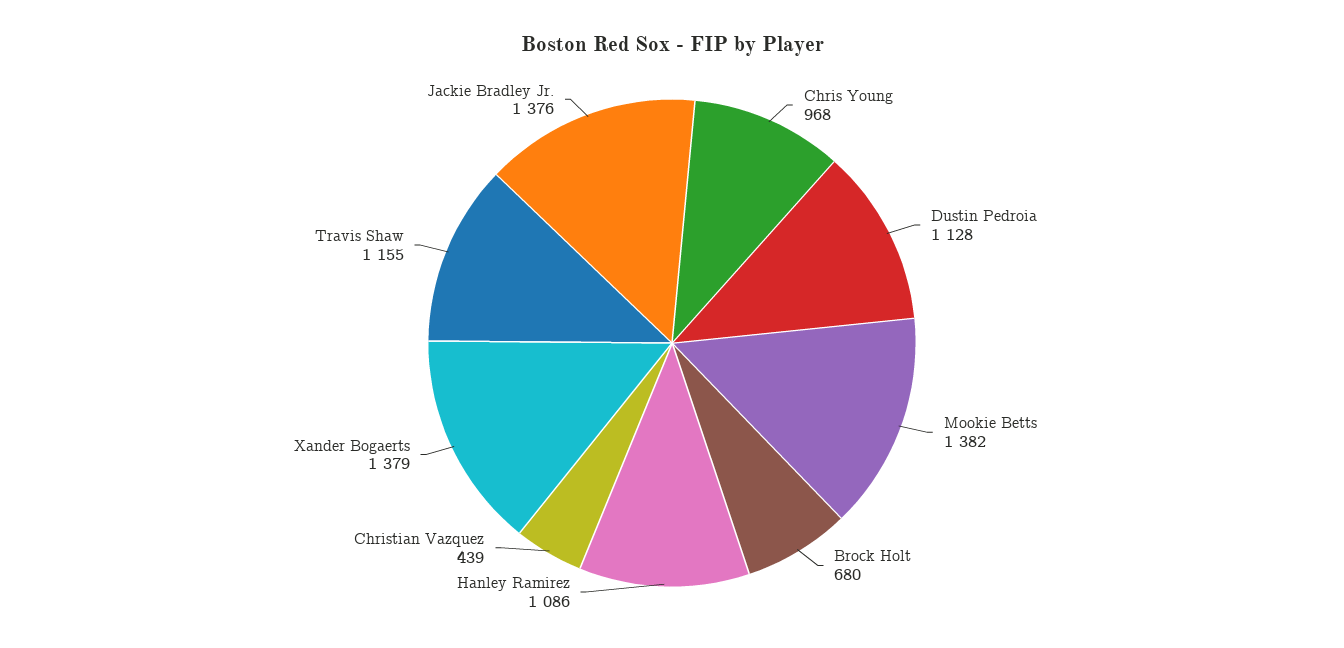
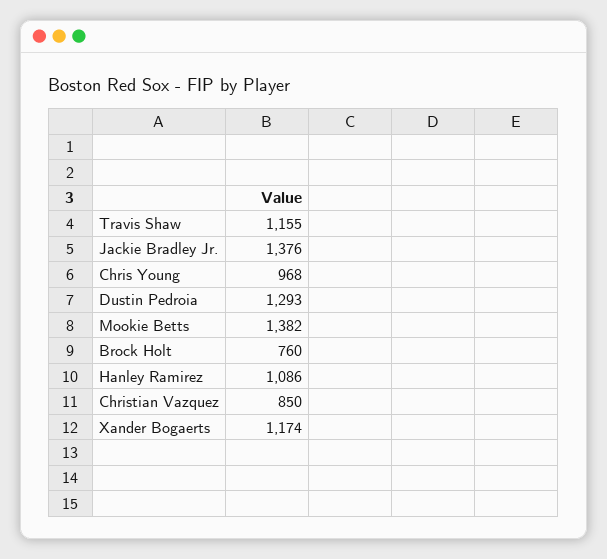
  {
    "Chris Young": 968,
-   "Dustin Pedroia": 1128,
+   "Dustin Pedroia": 1293,
    "Mookie Betts": 1382,
-   "Brock Holt": 680,
+   "Brock Holt": 760,
    "Hanley Ramirez": 1086,
-   "Christian Vazquez": 439,
+   "Christian Vazquez": 850,
-   "Xander Bogaerts": 1379,
+   "Xander Bogaerts": 1174,
    "Travis Shaw": 1155,
    "Jackie Bradley Jr.": 1376
  }

